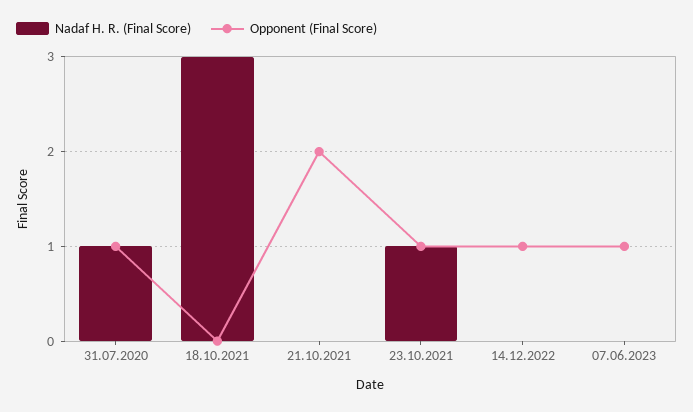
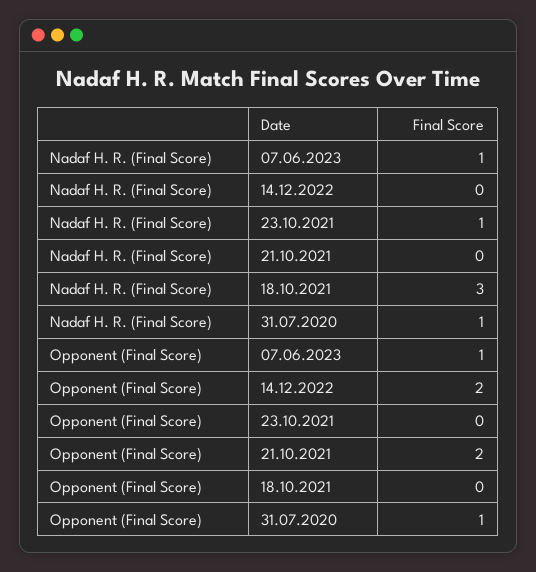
  {
    "Nadaf H. R. (Final Score)": {
      "31.07.2020": 1,
      "18.10.2021": 3,
      "21.10.2021": 0,
      "23.10.2021": 1,
      "14.12.2022": 0,
-     "07.06.2023": 0
+     "07.06.2023": 1
    },
    "Opponent (Final Score)": {
      "31.07.2020": 1,
      "18.10.2021": 0,
      "21.10.2021": 2,
-     "23.10.2021": 1,
+     "23.10.2021": 0,
-     "14.12.2022": 1,
+     "14.12.2022": 2,
      "07.06.2023": 1
    }
  }

